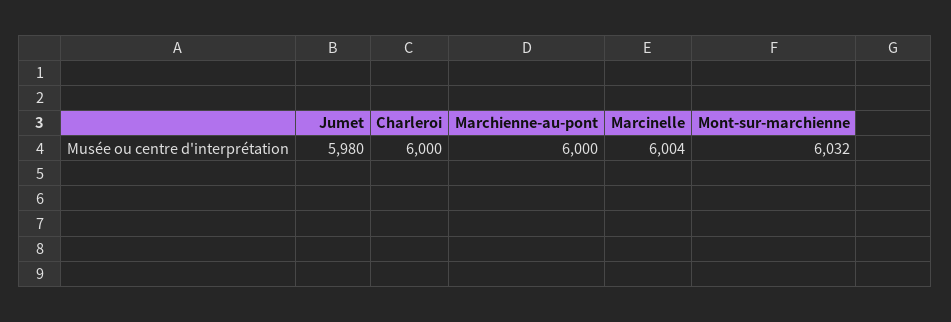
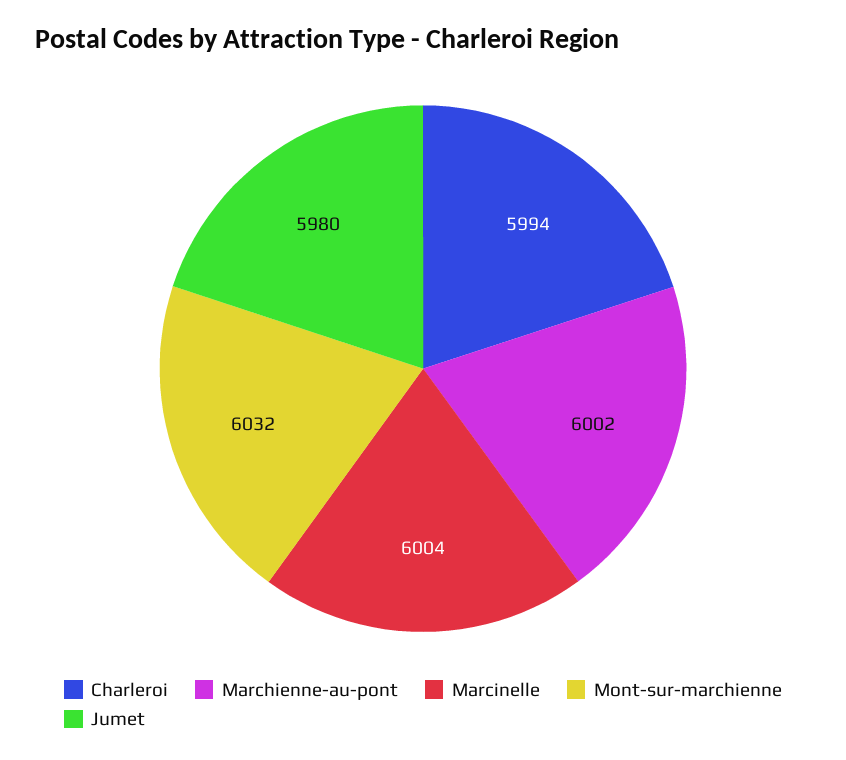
  {
    "Jumet": 5980,
-   "Charleroi": 6000,
+   "Charleroi": 5994,
-   "Marchienne-au-pont": 6000,
+   "Marchienne-au-pont": 6002,
    "Marcinelle": 6004,
    "Mont-sur-marchienne": 6032
  }

